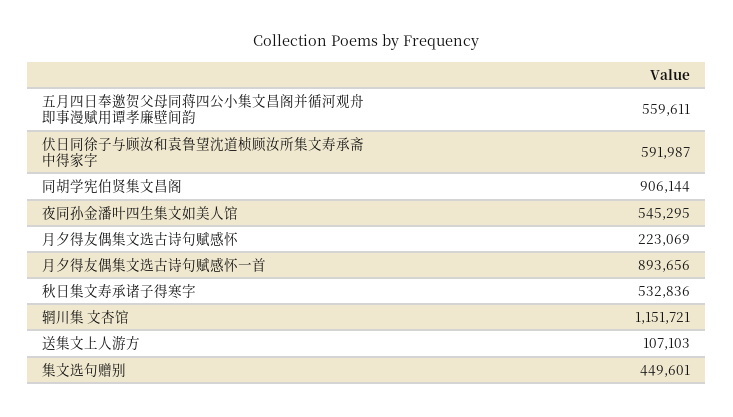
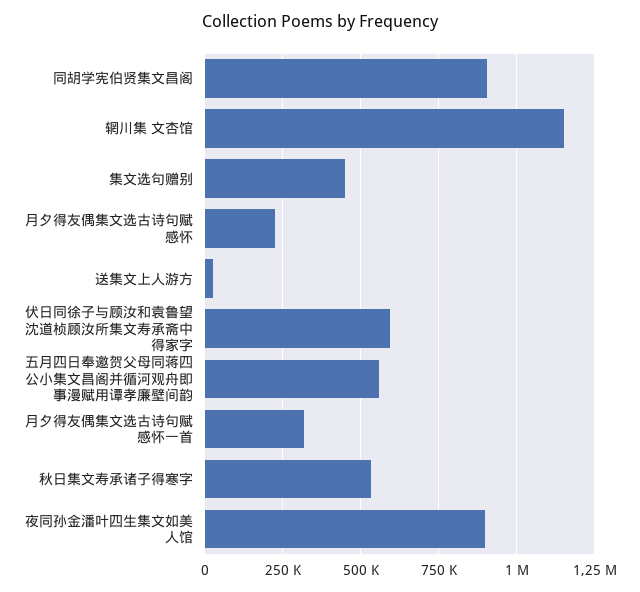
  {
    "五月四日奉邀贺父母同蒋四公小集文昌阁并循河观舟即事漫赋用谭孝廉壁间韵": 559611,
    "伏日同徐子与顾汝和袁鲁望沈道桢顾汝所集文寿承斋中得家字": 591987,
    "同胡学宪伯贤集文昌阁": 906144,
-   "夜同孙金潘叶四生集文如美人馆": 545295,
+   "夜同孙金潘叶四生集文如美人馆": 900000,
    "月夕得友偶集文选古诗句赋感怀": 223069,
-   "月夕得友偶集文选古诗句赋感怀一首": 893656,
+   "月夕得友偶集文选古诗句赋感怀一首": 325000,
    "秋日集文寿承诸子得寒字": 532836,
    "辋川集 文杏馆": 1151721,
-   "送集文上人游方": 107103,
+   "送集文上人游方": 25000,
    "集文选句赠别": 449601
  }

